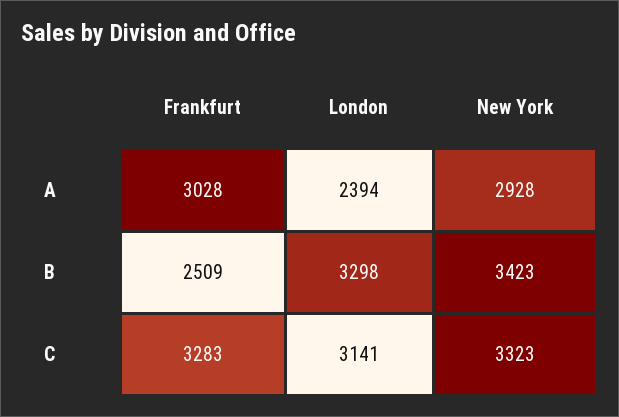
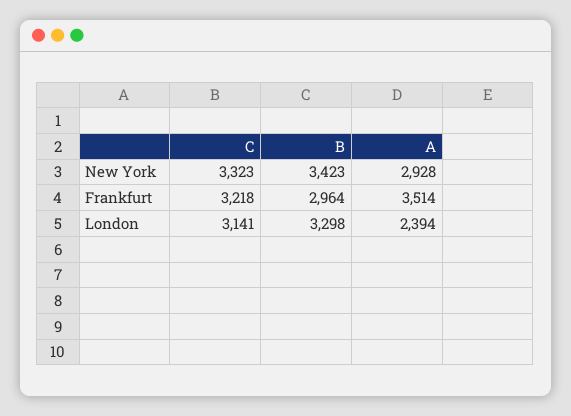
  {
    "Frankfurt": {
-     "A": 3028,
+     "A": 3514,
-     "B": 2509,
+     "B": 2964,
-     "C": 3283
+     "C": 3218
    },
    "London": {
      "A": 2394,
      "B": 3298,
      "C": 3141
    },
    "New York": {
      "A": 2928,
      "B": 3423,
      "C": 3323
    }
  }

